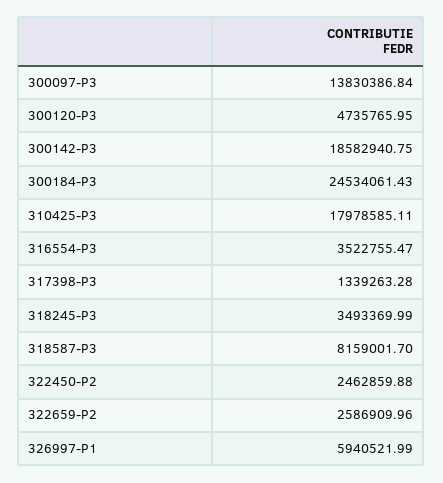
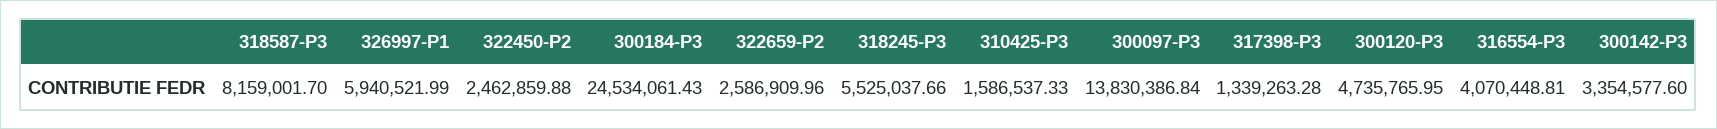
  {
    "300097-P3": 13830386.84,
    "300120-P3": 4735765.95,
-   "300142-P3": 18582940.75,
+   "300142-P3": 3354577.6,
    "300184-P3": 24534061.43,
-   "310425-P3": 17978585.11,
+   "310425-P3": 1586537.33,
-   "316554-P3": 3522755.47,
+   "316554-P3": 4070448.81,
    "317398-P3": 1339263.28,
-   "318245-P3": 3493369.99,
+   "318245-P3": 5525037.66,
    "318587-P3": 8159001.7,
    "322450-P2": 2462859.88,
    "322659-P2": 2586909.96,
    "326997-P1": 5940521.99
  }

